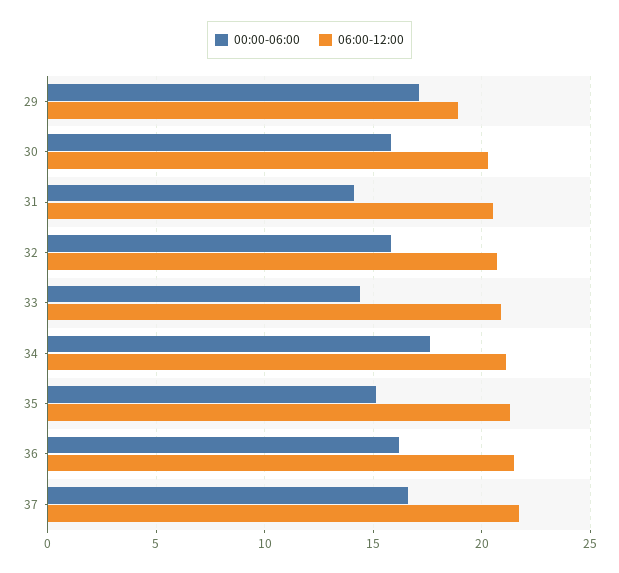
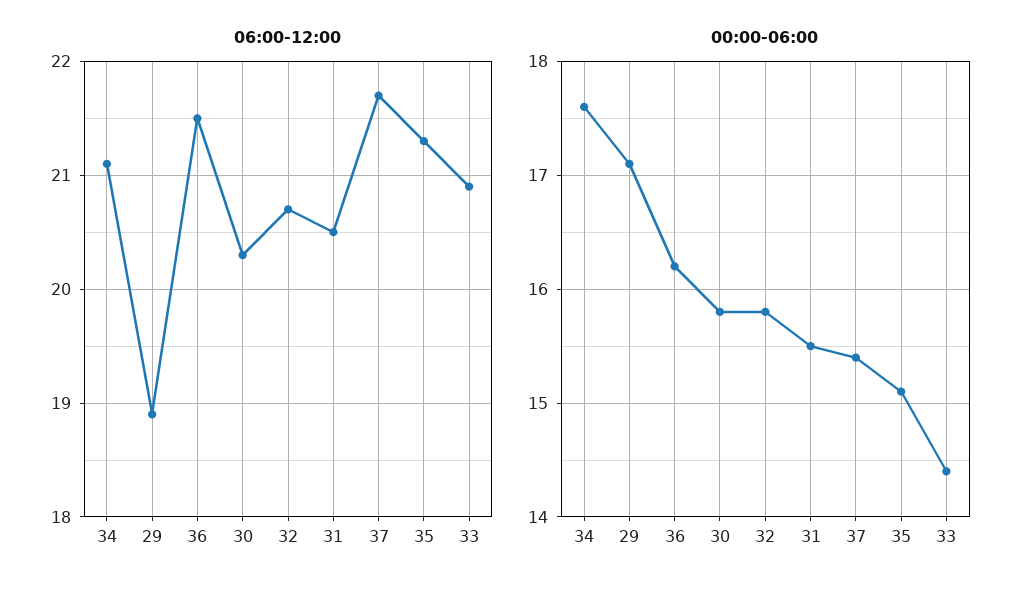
  {
    "00:00-06:00": {
      "29": 17.1,
      "30": 15.8,
-     "31": 14,
+     "31": 15.5,
      "32": 15.8,
      "33": 14.4,
      "34": 17.6,
      "35": 15.1,
      "36": 16.2,
-     "37": 16.5
+     "37": 15.4
    },
    "06:00-12:00": {
      "29": 18.9,
      "30": 20.3,
      "31": 20.5,
      "32": 20.7,
      "33": 20.9,
      "34": 21.1,
      "35": 21.3,
      "36": 21.5,
      "37": 21.7
    }
  }

